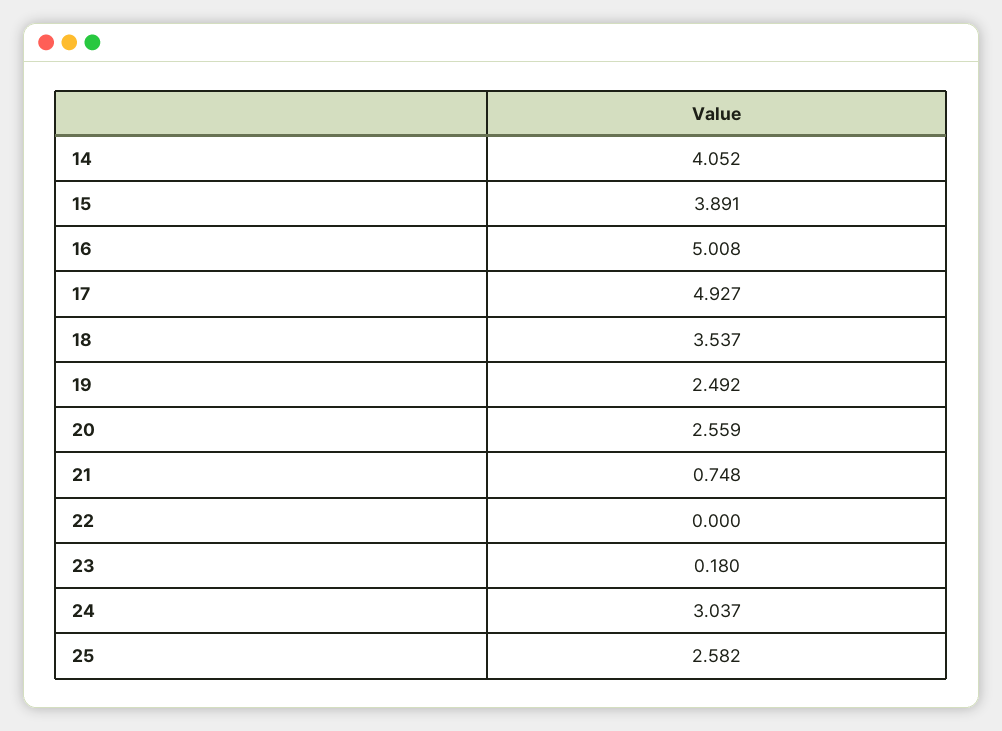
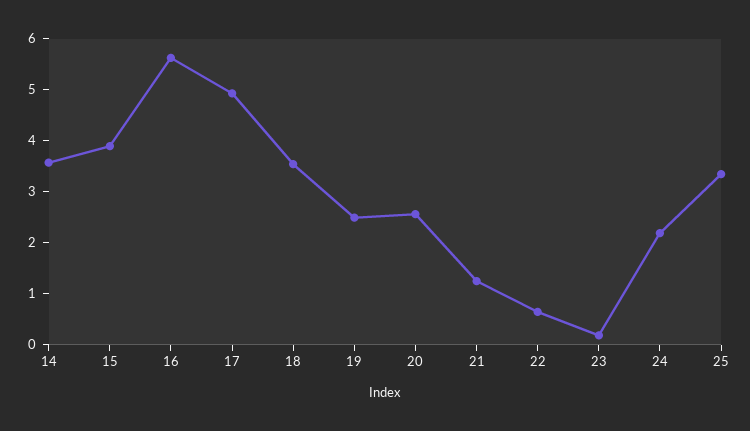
  {
-   "14": 4.052,
+   "14": 3.6,
    "15": 3.891,
-   "16": 5.008,
+   "16": 5.6,
    "17": 4.927,
    "18": 3.537,
    "19": 2.492,
    "20": 2.559,
-   "21": 0.748,
+   "21": 1.2,
-   "22": 0,
+   "22": 0.6,
    "23": 0.18,
-   "24": 3.037,
+   "24": 2.2,
-   "25": 2.582
+   "25": 3.4
  }

